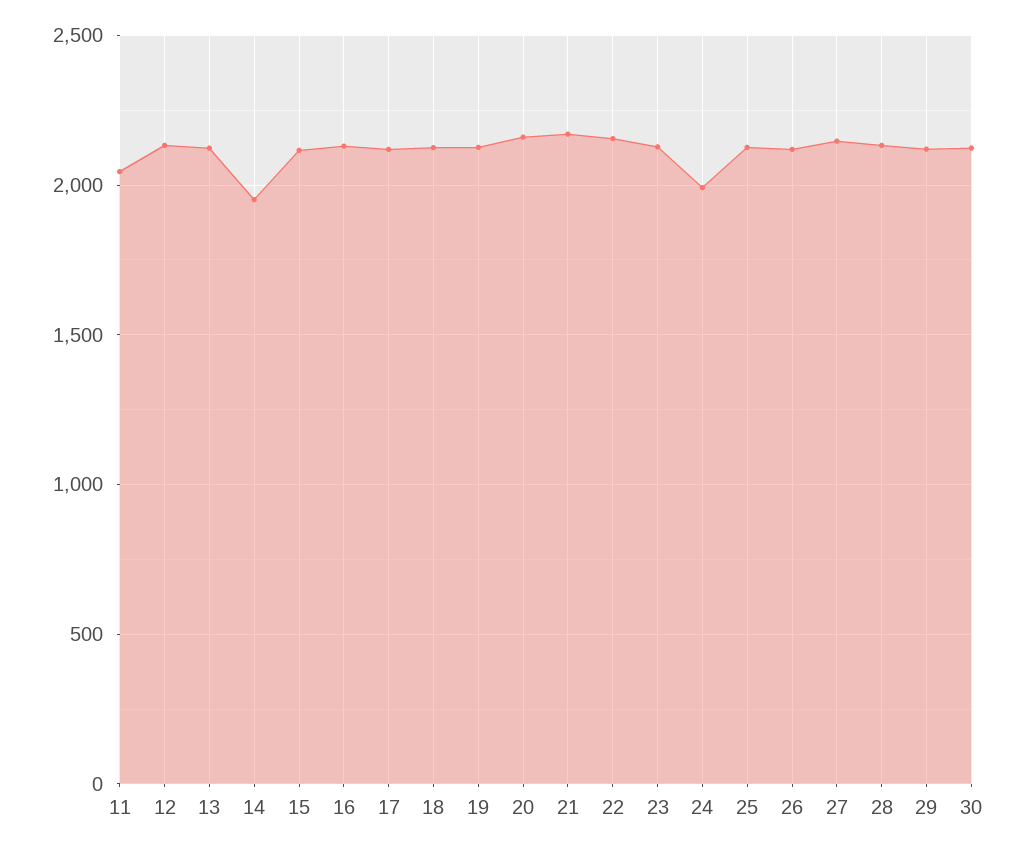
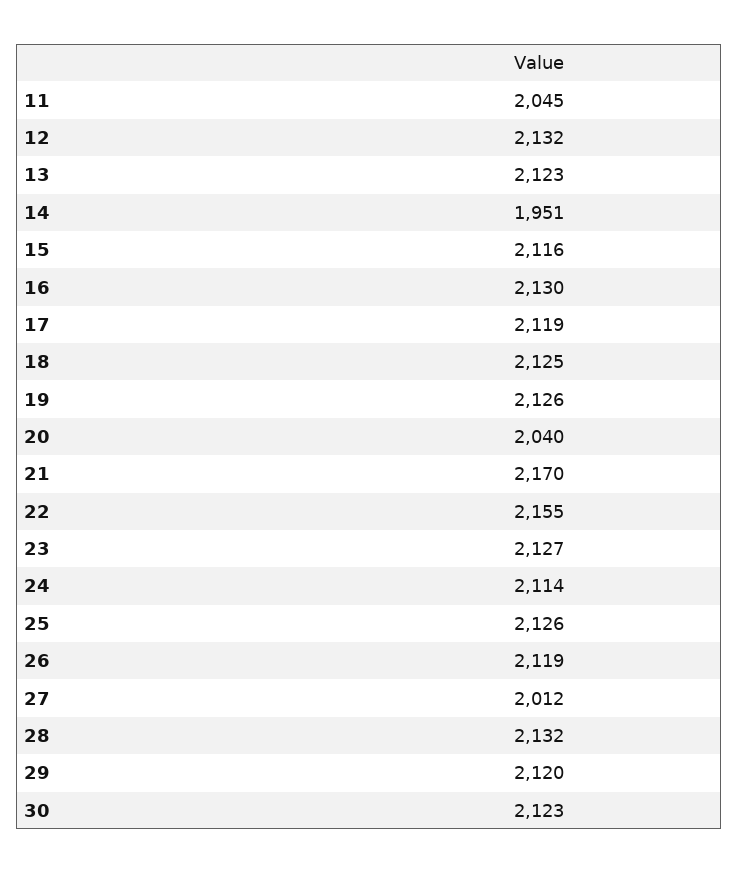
  {
    "11": 2045,
    "12": 2132,
    "13": 2123,
    "14": 1951,
    "15": 2116,
    "16": 2130,
    "17": 2119,
    "18": 2125,
    "19": 2126,
-   "20": 2150,
+   "20": 2040,
    "21": 2170,
    "22": 2155,
    "23": 2127,
-   "24": 2000,
+   "24": 2114,
    "25": 2126,
    "26": 2119,
-   "27": 2150,
+   "27": 2012,
    "28": 2132,
    "29": 2120,
    "30": 2123
  }

